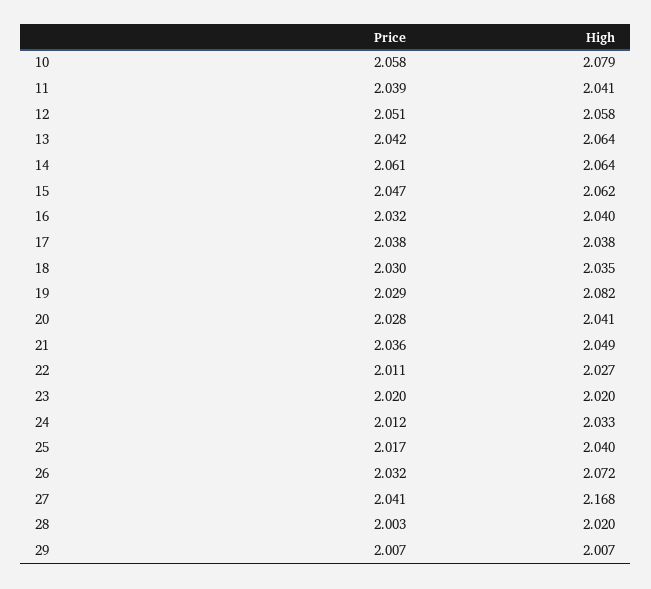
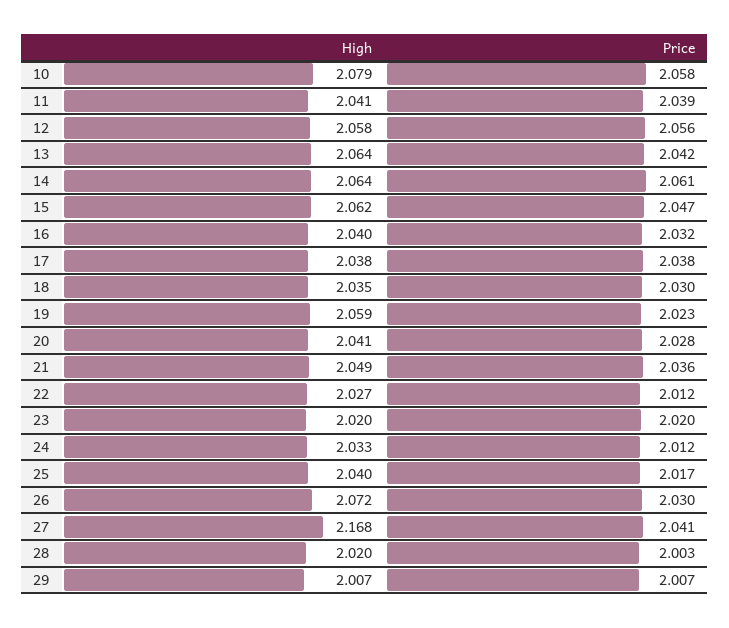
  {
    "Price": {
      "10": 2.058,
      "11": 2.039,
-     "12": 2.051,
+     "12": 2.056,
      "13": 2.042,
      "14": 2.061,
      "15": 2.047,
      "16": 2.032,
      "17": 2.038,
      "18": 2.03,
-     "19": 2.029,
+     "19": 2.023,
      "20": 2.028,
      "21": 2.036,
-     "22": 2.011,
+     "22": 2.012,
      "23": 2.02,
      "24": 2.012,
      "25": 2.017,
-     "26": 2.032,
+     "26": 2.03,
      "27": 2.041,
      "28": 2.003,
      "29": 2.007
    },
    "High": {
      "10": 2.079,
      "11": 2.041,
      "12": 2.058,
      "13": 2.064,
      "14": 2.064,
      "15": 2.062,
      "16": 2.04,
      "17": 2.038,
      "18": 2.035,
-     "19": 2.082,
+     "19": 2.059,
      "20": 2.041,
      "21": 2.049,
      "22": 2.027,
      "23": 2.02,
      "24": 2.033,
      "25": 2.04,
      "26": 2.072,
      "27": 2.168,
      "28": 2.02,
      "29": 2.007
    }
  }

